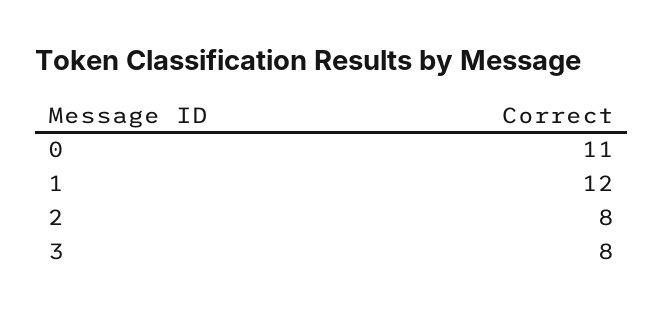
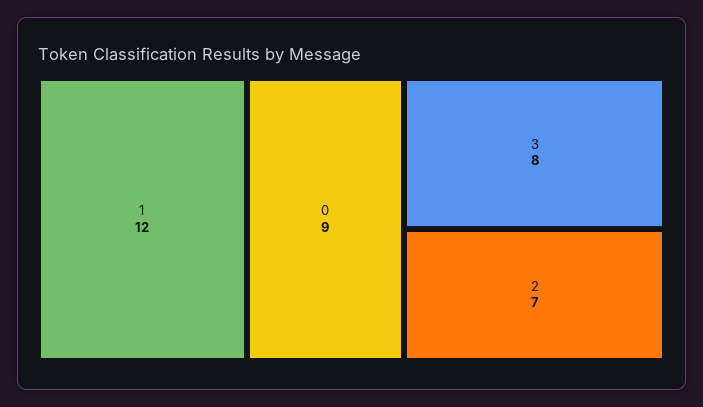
  {
-   "0": 11,
+   "0": 9,
    "1": 12,
-   "2": 8,
+   "2": 7,
    "3": 8
  }

